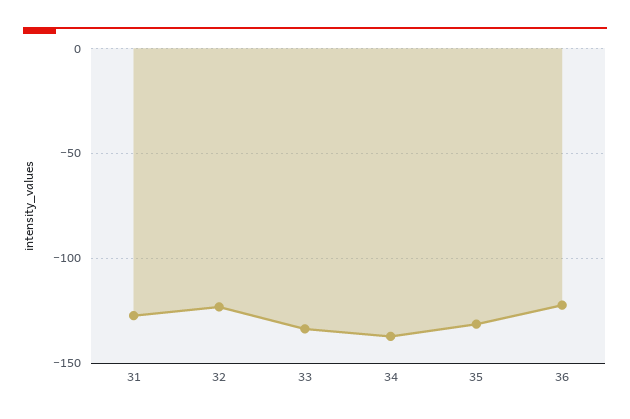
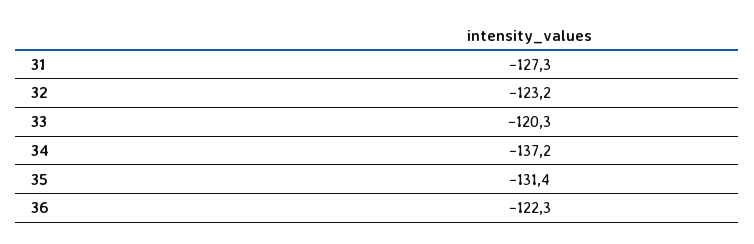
  {
    "31": -127.3,
    "32": -123.2,
-   "33": -135,
+   "33": -120.3,
    "34": -137.2,
    "35": -131.4,
    "36": -122.3
  }

